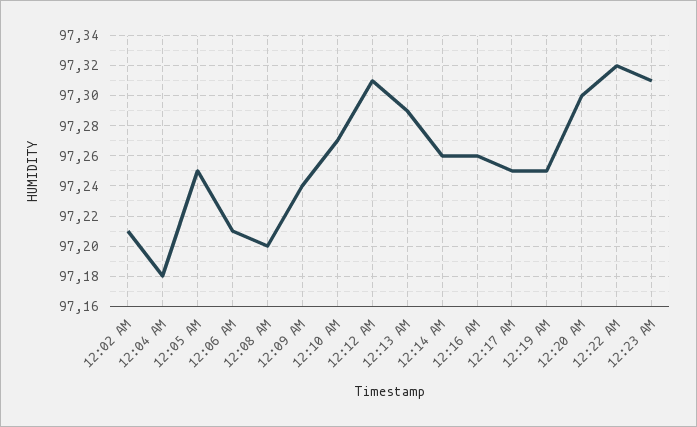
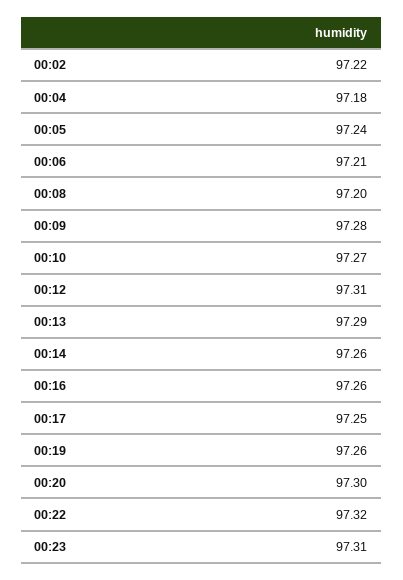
  {
-   "12:02 AM": 97.21,
+   "12:02 AM": 97.22,
    "12:04 AM": 97.18,
-   "12:05 AM": 97.25,
+   "12:05 AM": 97.24,
    "12:06 AM": 97.21,
    "12:08 AM": 97.2,
-   "12:09 AM": 97.24,
+   "12:09 AM": 97.28,
    "12:10 AM": 97.27,
    "12:12 AM": 97.31,
    "12:13 AM": 97.29,
    "12:14 AM": 97.26,
    "12:16 AM": 97.26,
    "12:17 AM": 97.25,
-   "12:19 AM": 97.25,
+   "12:19 AM": 97.26,
    "12:20 AM": 97.3,
    "12:22 AM": 97.32,
    "12:23 AM": 97.31
  }

